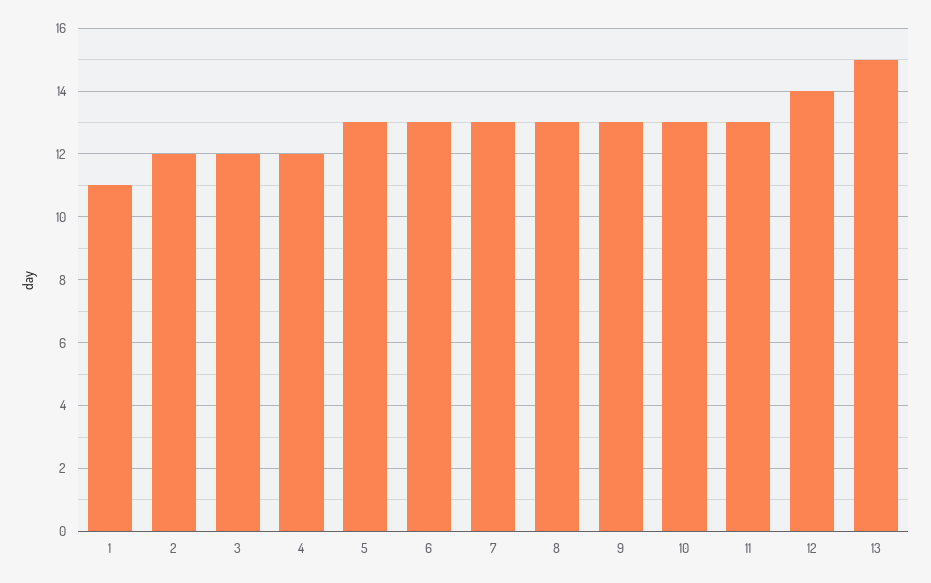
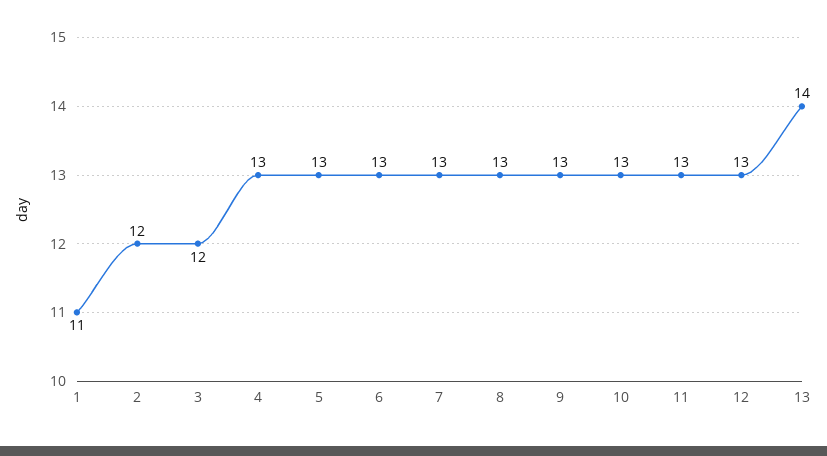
  {
    "1": 11,
    "2": 12,
    "3": 12,
-   "4": 12,
+   "4": 13,
    "5": 13,
    "6": 13,
    "7": 13,
    "8": 13,
    "9": 13,
    "10": 13,
    "11": 13,
-   "12": 14,
+   "12": 13,
-   "13": 15
+   "13": 14
  }

